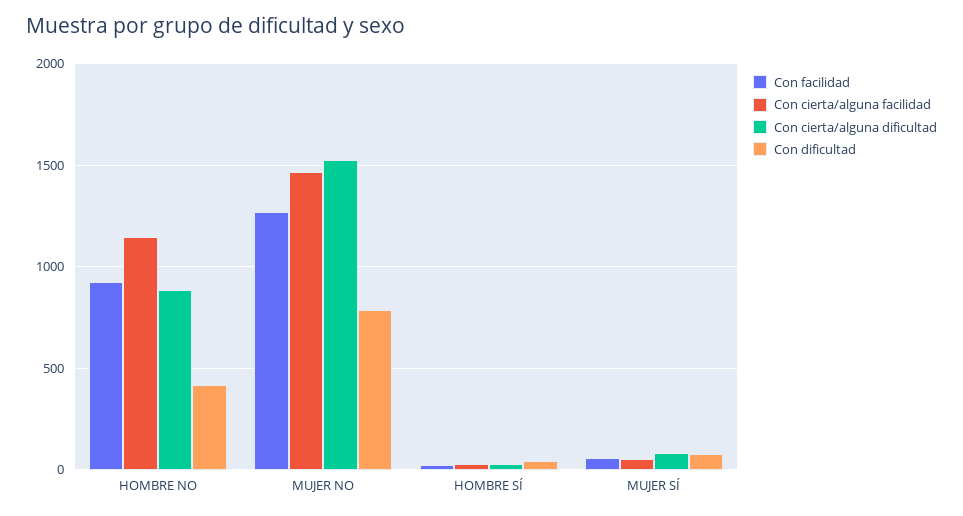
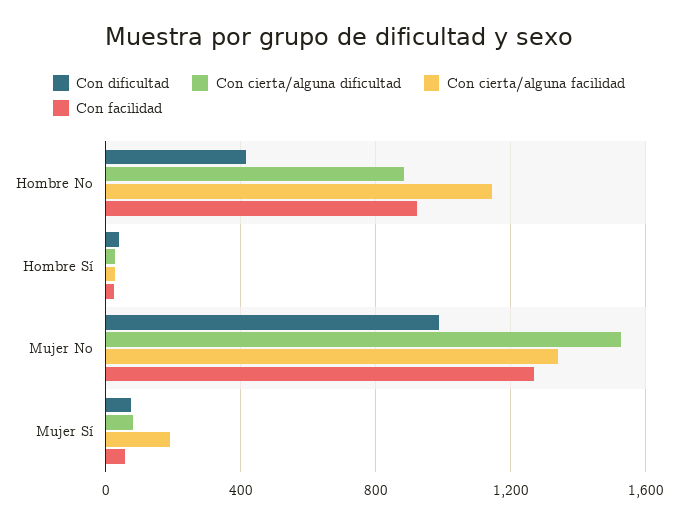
  {
    "Con facilidad": {
      "HOMBRE NO": 900,
      "MUJER NO": 1250,
      "HOMBRE SÍ": 0,
      "MUJER SÍ": 50
    },
    "Con cierta/alguna facilidad": {
      "HOMBRE NO": 1150,
-     "MUJER NO": 1450,
+     "MUJER NO": 1350,
      "HOMBRE SÍ": 50,
-     "MUJER SÍ": 50
+     "MUJER SÍ": 200
    },
    "Con cierta/alguna dificultad": {
      "HOMBRE NO": 900,
      "MUJER NO": 1550,
      "HOMBRE SÍ": 50,
      "MUJER SÍ": 100
    },
    "Con dificultad": {
      "HOMBRE NO": 400,
-     "MUJER NO": 800,
+     "MUJER NO": 1000,
      "HOMBRE SÍ": 50,
      "MUJER SÍ": 100
    }
  }

